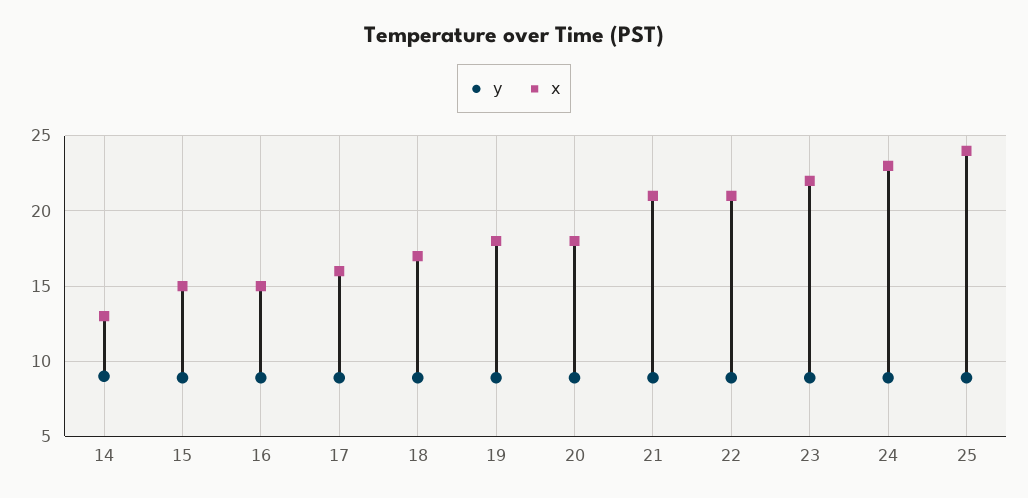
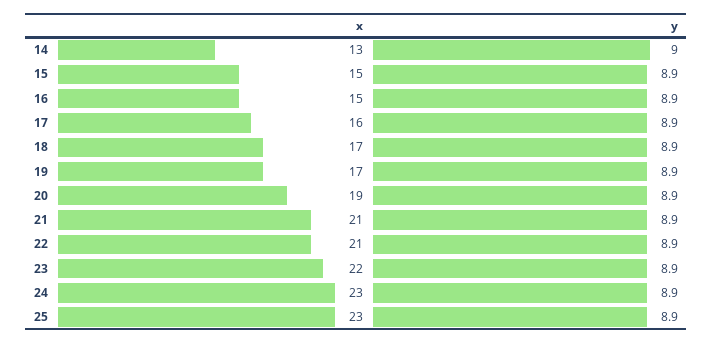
  {
    "y": {
      "14": 9,
      "15": 8.9,
      "16": 8.9,
      "17": 8.9,
      "18": 8.9,
      "19": 8.9,
      "20": 8.9,
      "21": 8.9,
      "22": 8.9,
      "23": 8.9,
      "24": 8.9,
      "25": 8.9
    },
    "x": {
      "14": 13,
      "15": 15,
      "16": 15,
      "17": 16,
      "18": 17,
-     "19": 18,
+     "19": 17,
-     "20": 18,
+     "20": 19,
      "21": 21,
      "22": 21,
      "23": 22,
      "24": 23,
-     "25": 24
+     "25": 23
    }
  }

